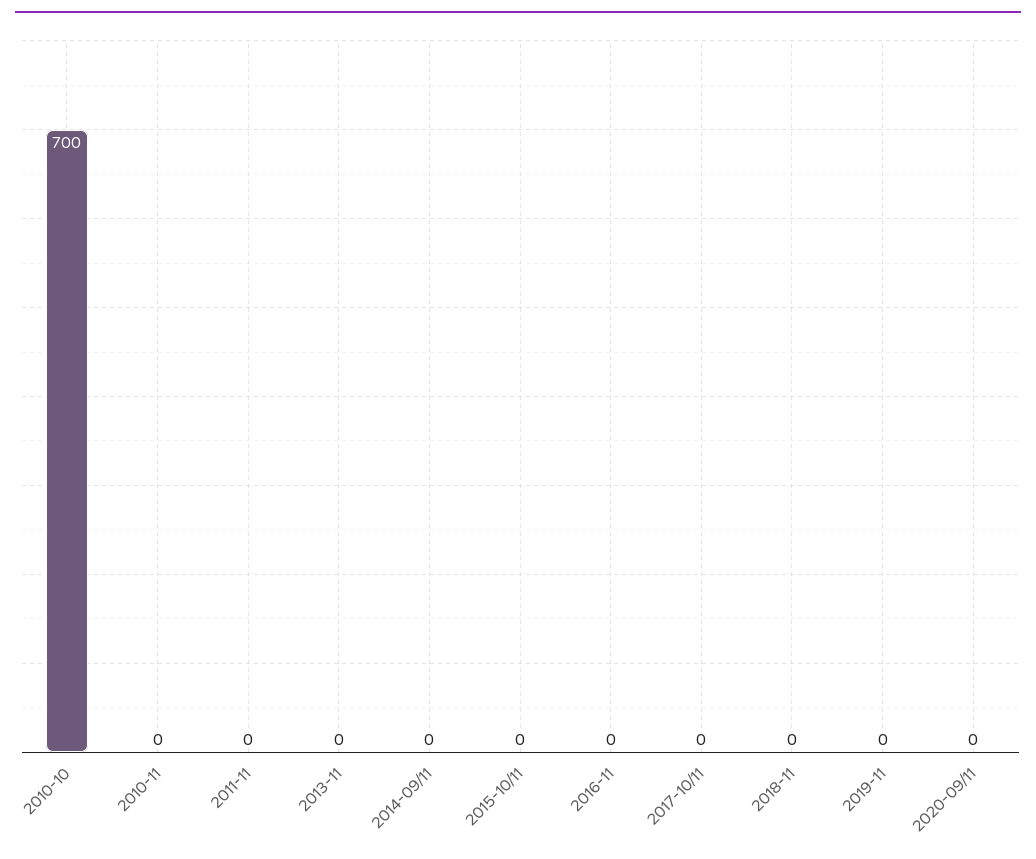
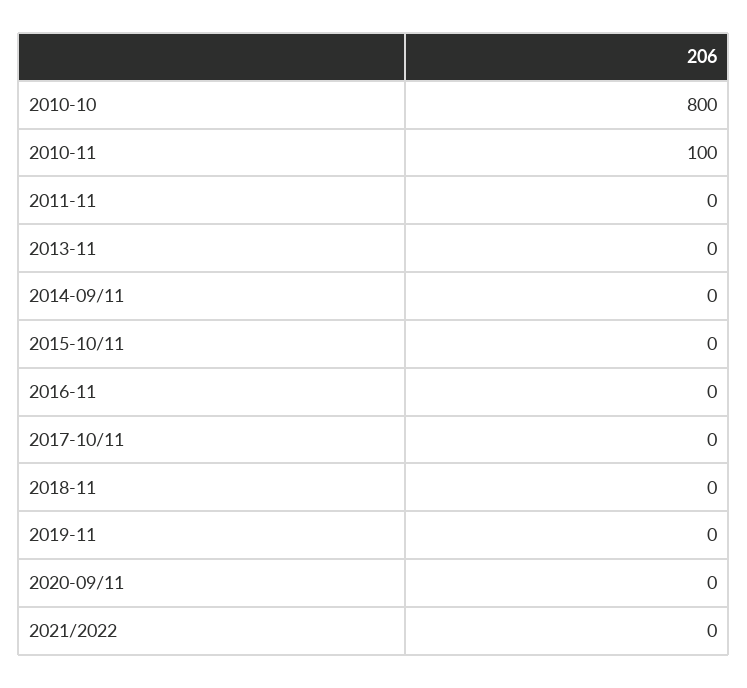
  {
-   "2010-10": 700,
+   "2010-10": 800,
-   "2010-11": 0,
+   "2010-11": 100,
    "2011-11": 0,
    "2013-11": 0,
    "2014-09/11": 0,
    "2015-10/11": 0,
    "2016-11": 0,
    "2017-10/11": 0,
    "2018-11": 0,
    "2019-11": 0,
-   "2020-09/11": 0
+   "2020-09/11": 0,
+   "2021/2022": 0
  }

